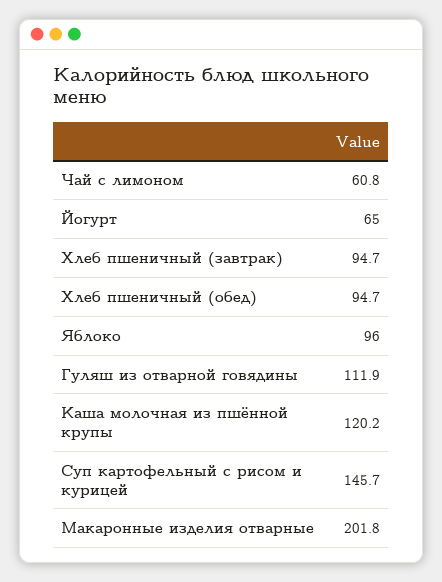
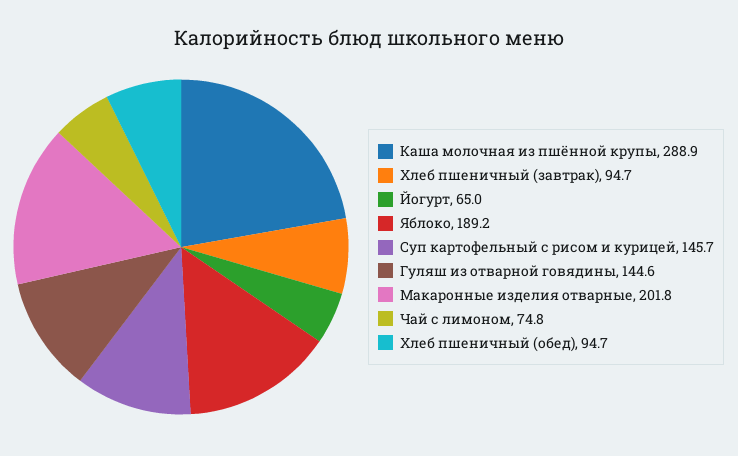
  {
-   "Чай с лимоном": 60.8,
+   "Чай с лимоном": 74.8,
    "Йогурт": 65,
    "Хлеб пшеничный (завтрак)": 94.7,
    "Хлеб пшеничный (обед)": 94.7,
-   "Яблоко": 96,
+   "Яблоко": 189.2,
-   "Гуляш из отварной говядины": 111.9,
+   "Гуляш из отварной говядины": 144.6,
-   "Каша молочная из пшённой крупы": 120.2,
+   "Каша молочная из пшённой крупы": 288.9,
    "Суп картофельный с рисом и курицей": 145.7,
    "Макаронные изделия отварные": 201.8
  }

